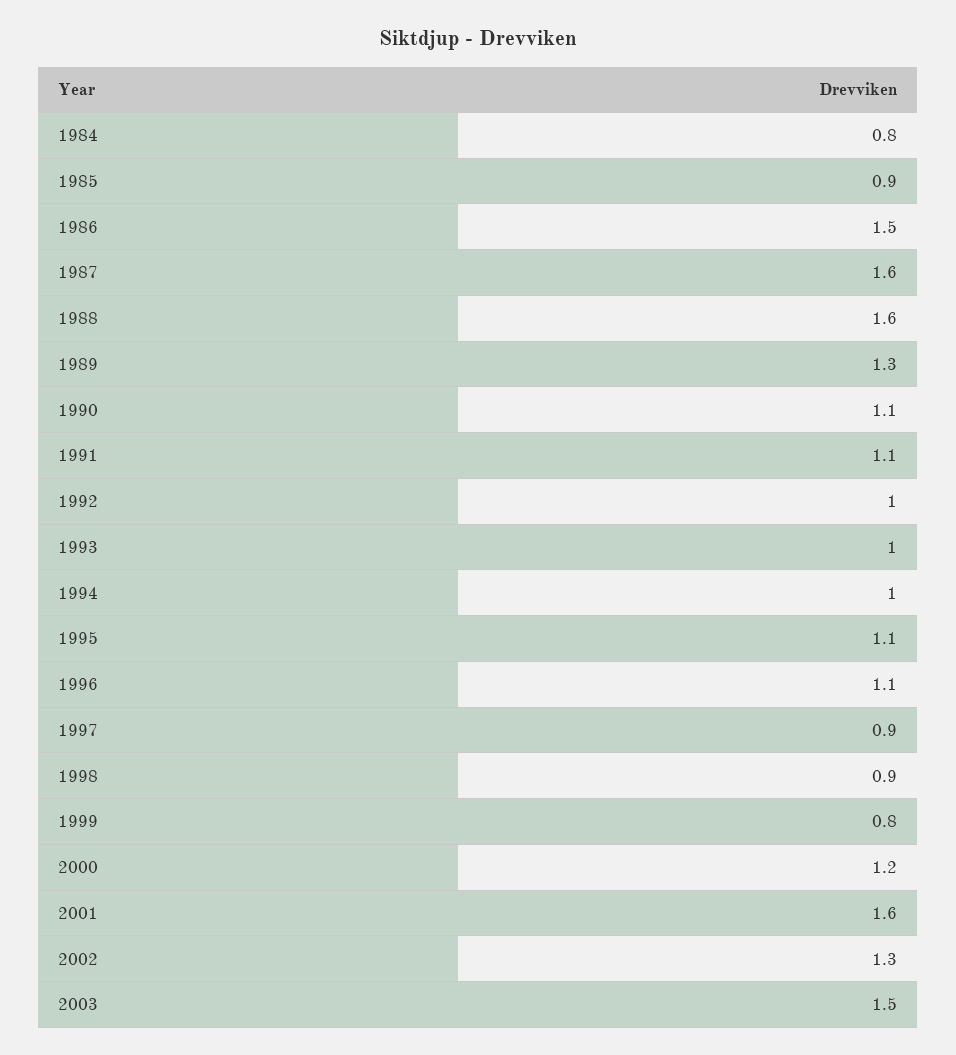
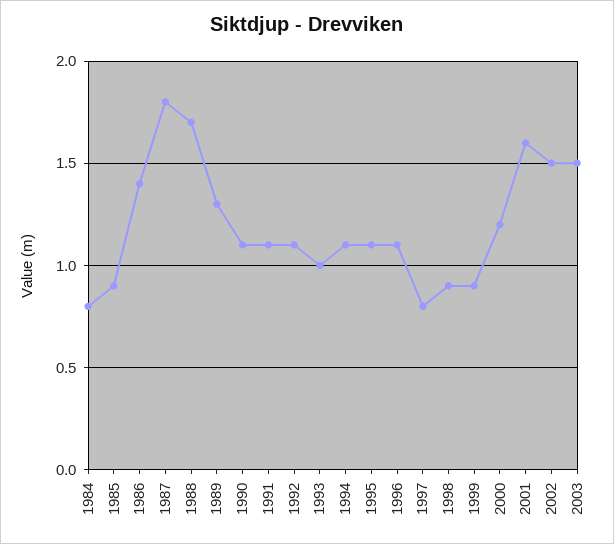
  {
    "1984": 0.8,
    "1985": 0.9,
-   "1986": 1.5,
+   "1986": 1.4,
-   "1987": 1.6,
+   "1987": 1.8,
-   "1988": 1.6,
+   "1988": 1.7,
    "1989": 1.3,
    "1990": 1.1,
    "1991": 1.1,
-   "1992": 1,
+   "1992": 1.1,
    "1993": 1,
-   "1994": 1,
+   "1994": 1.1,
    "1995": 1.1,
    "1996": 1.1,
-   "1997": 0.9,
+   "1997": 0.8,
    "1998": 0.9,
-   "1999": 0.8,
+   "1999": 0.9,
    "2000": 1.2,
    "2001": 1.6,
-   "2002": 1.3,
+   "2002": 1.5,
    "2003": 1.5
  }

